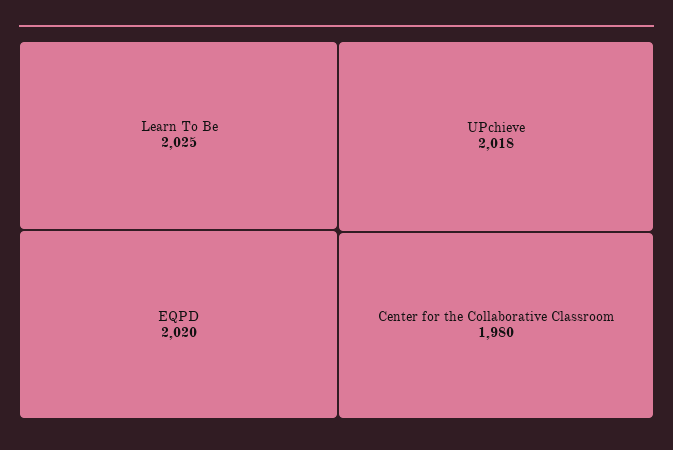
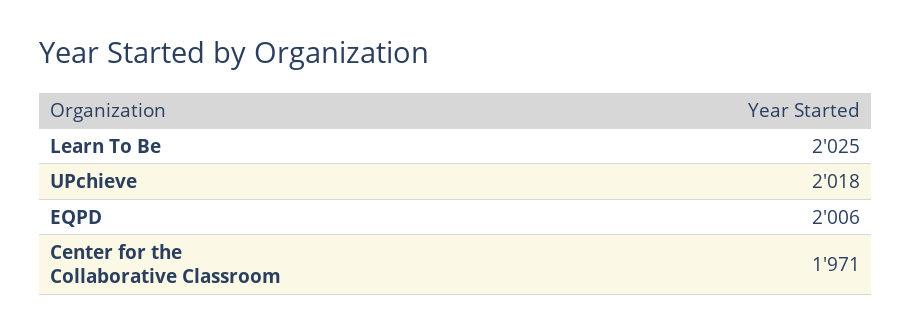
  {
    "Learn To Be": 2025,
-   "EQPD": 2020,
+   "EQPD": 2006,
    "UPchieve": 2018,
-   "Center for the Collaborative Classroom": 1980
+   "Center for the Collaborative Classroom": 1971
  }

